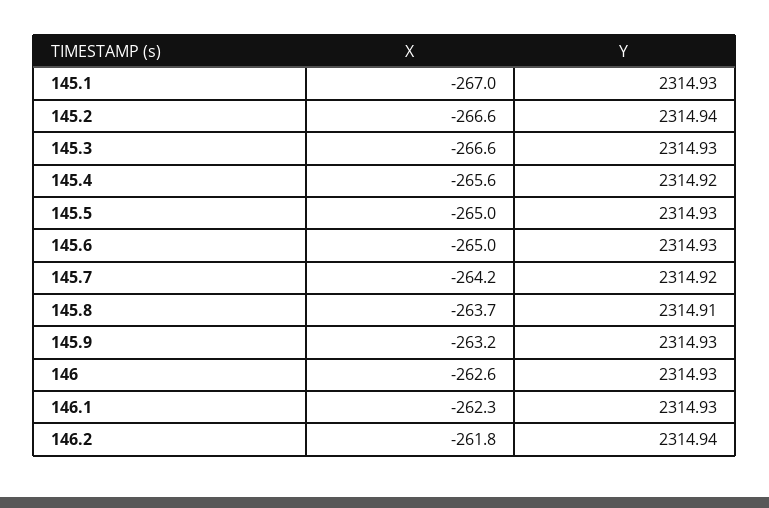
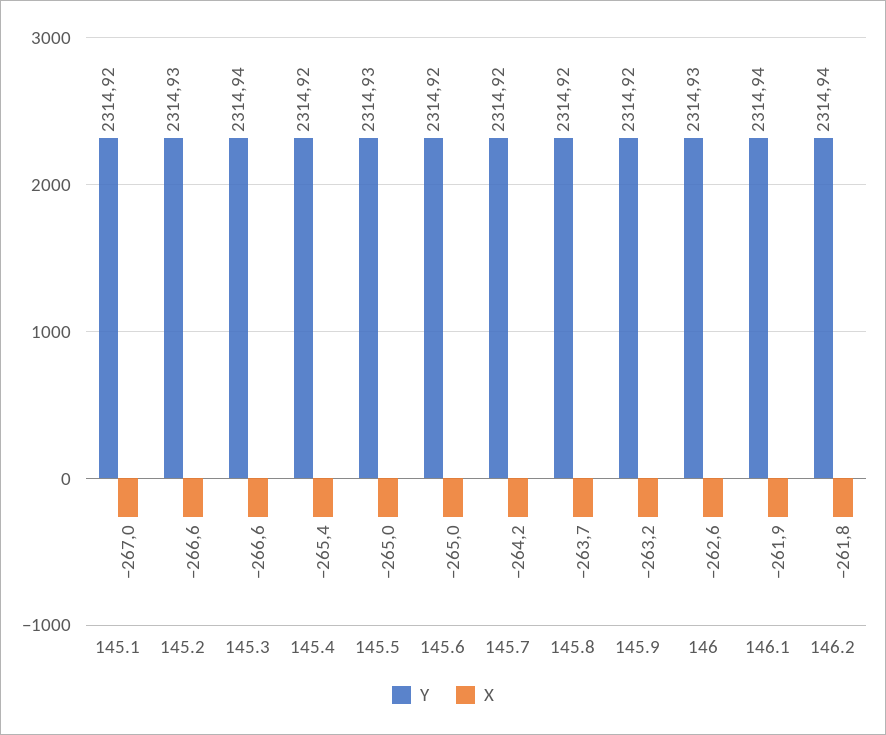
  {
    "X": {
      "145.1": -267,
      "145.2": -266.6,
      "145.3": -266.6,
-     "145.4": -265.6,
+     "145.4": -265.4,
      "145.5": -265,
      "145.6": -265,
      "145.7": -264.2,
      "145.8": -263.7,
      "145.9": -263.2,
      "146": -262.6,
-     "146.1": -262.3,
+     "146.1": -261.9,
      "146.2": -261.8
    },
    "Y": {
-     "145.1": 2314.93,
+     "145.1": 2314.92,
-     "145.2": 2314.94,
+     "145.2": 2314.93,
-     "145.3": 2314.93,
+     "145.3": 2314.94,
      "145.4": 2314.92,
      "145.5": 2314.93,
-     "145.6": 2314.93,
+     "145.6": 2314.92,
      "145.7": 2314.92,
-     "145.8": 2314.91,
+     "145.8": 2314.92,
-     "145.9": 2314.93,
+     "145.9": 2314.92,
      "146": 2314.93,
-     "146.1": 2314.93,
+     "146.1": 2314.94,
      "146.2": 2314.94
    }
  }

